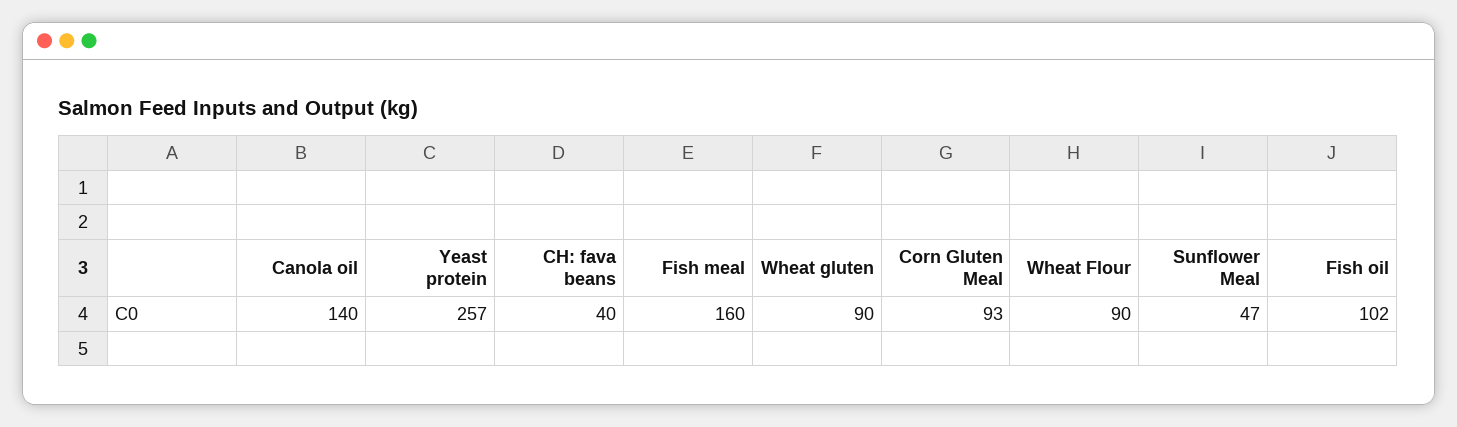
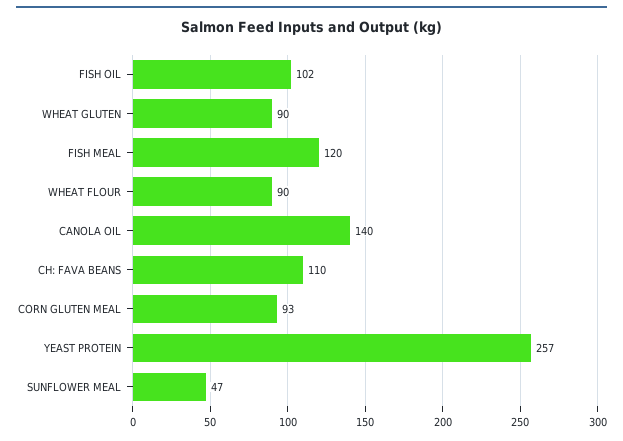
  {
    "Canola oil": 140,
    "Yeast protein": 257,
-   "CH: fava beans": 40,
+   "CH: fava beans": 110,
-   "Fish meal": 160,
+   "Fish meal": 120,
    "Wheat gluten": 90,
    "Corn Gluten Meal": 93,
    "Wheat Flour": 90,
    "Sunflower Meal": 47,
    "Fish oil": 102
  }

